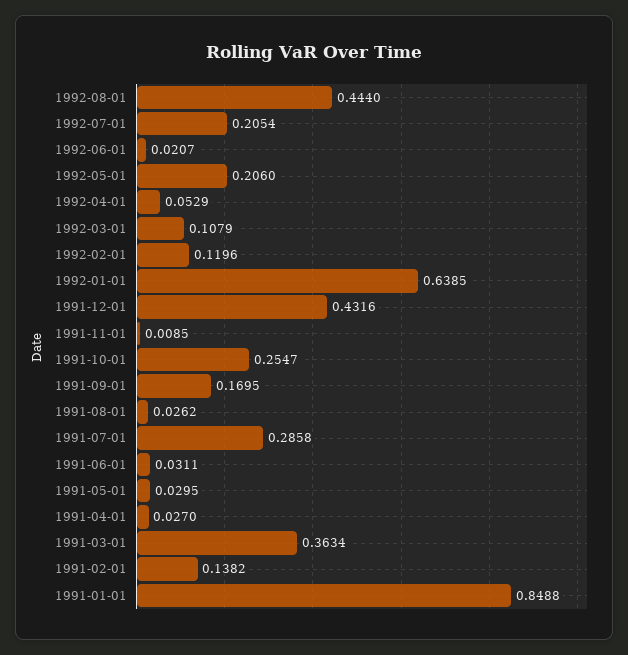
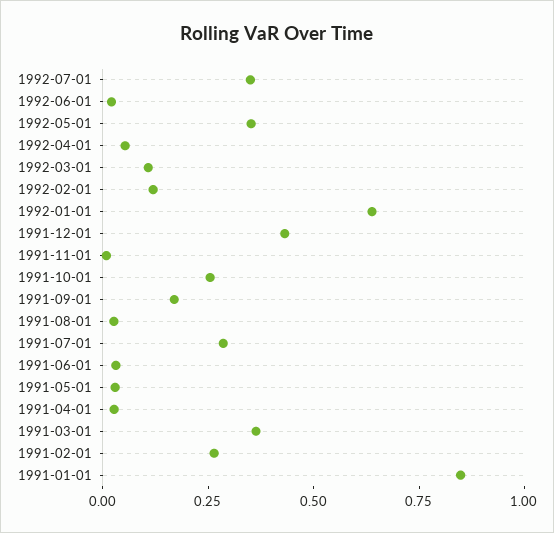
  {
-   "1992-08-01": 0.444,
-   "1992-07-01": 0.2054,
+   "1992-07-01": 0.35,
    "1992-06-01": 0.0207,
-   "1992-05-01": 0.206,
+   "1992-05-01": 0.35,
    "1992-04-01": 0.0529,
    "1992-03-01": 0.1079,
    "1992-02-01": 0.1196,
    "1992-01-01": 0.6385,
    "1991-12-01": 0.4316,
    "1991-11-01": 0.0085,
    "1991-10-01": 0.2547,
    "1991-09-01": 0.1695,
    "1991-08-01": 0.0262,
    "1991-07-01": 0.2858,
    "1991-06-01": 0.0311,
    "1991-05-01": 0.0295,
    "1991-04-01": 0.027,
    "1991-03-01": 0.3634,
-   "1991-02-01": 0.1382,
+   "1991-02-01": 0.25,
    "1991-01-01": 0.8488
  }

